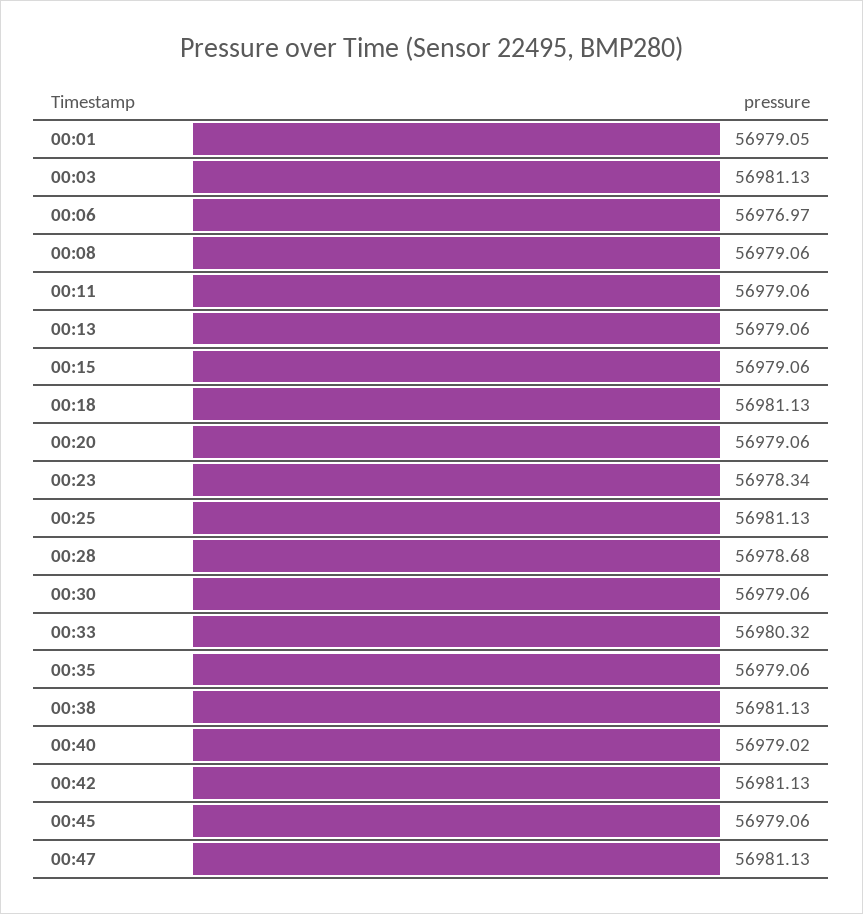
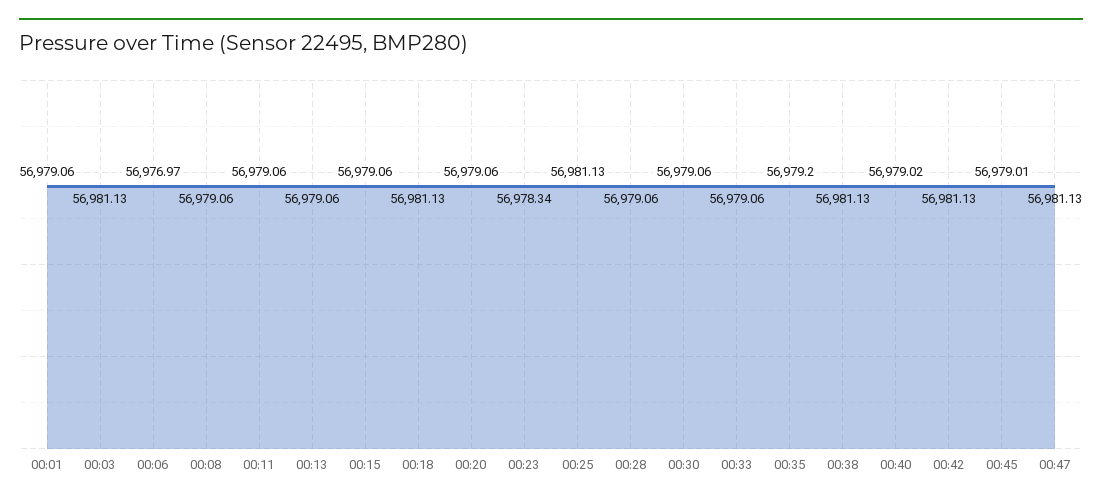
  {
-   "00:01": 56979.05,
+   "00:01": 56979.06,
    "00:03": 56981.13,
    "00:06": 56976.97,
    "00:08": 56979.06,
    "00:11": 56979.06,
    "00:13": 56979.06,
    "00:15": 56979.06,
    "00:18": 56981.13,
    "00:20": 56979.06,
    "00:23": 56978.34,
    "00:25": 56981.13,
-   "00:28": 56978.68,
+   "00:28": 56979.06,
    "00:30": 56979.06,
-   "00:33": 56980.32,
+   "00:33": 56979.06,
-   "00:35": 56979.06,
+   "00:35": 56979.2,
    "00:38": 56981.13,
    "00:40": 56979.02,
    "00:42": 56981.13,
-   "00:45": 56979.06,
+   "00:45": 56979.01,
    "00:47": 56981.13
  }

